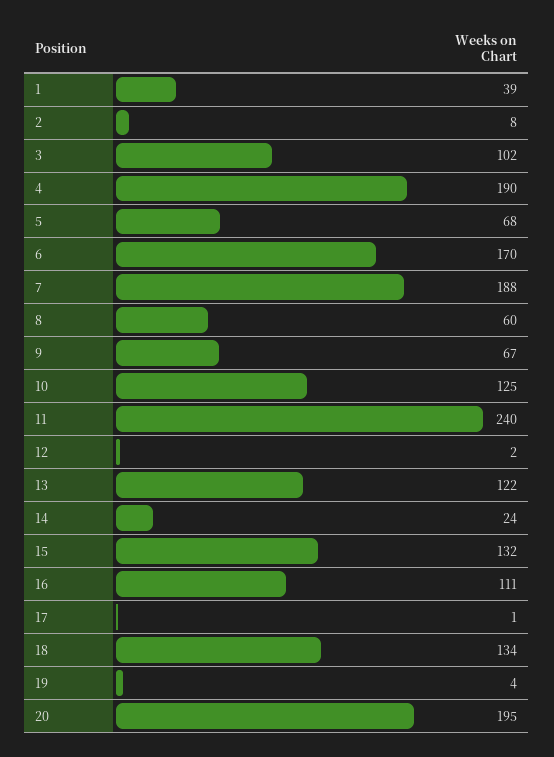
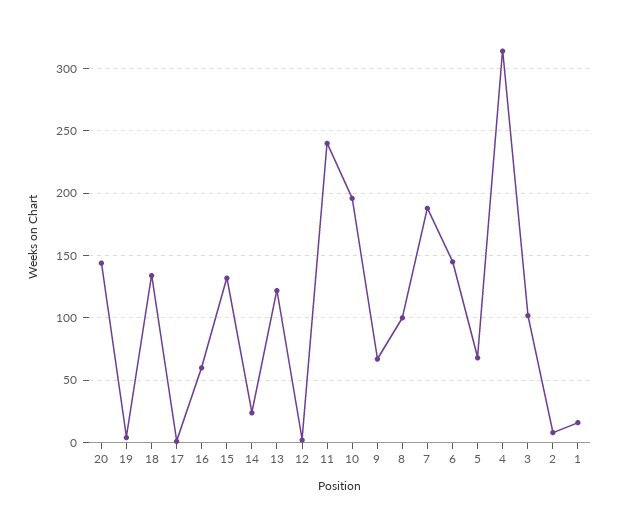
  {
-   "1": 39,
+   "1": 15,
    "2": 8,
    "3": 102,
-   "4": 190,
+   "4": 315,
    "5": 68,
-   "6": 170,
+   "6": 145,
    "7": 188,
-   "8": 60,
+   "8": 100,
    "9": 67,
-   "10": 125,
+   "10": 195,
    "11": 240,
    "12": 2,
    "13": 122,
    "14": 24,
    "15": 132,
-   "16": 111,
+   "16": 60,
    "17": 1,
    "18": 134,
    "19": 4,
-   "20": 195
+   "20": 145
  }

